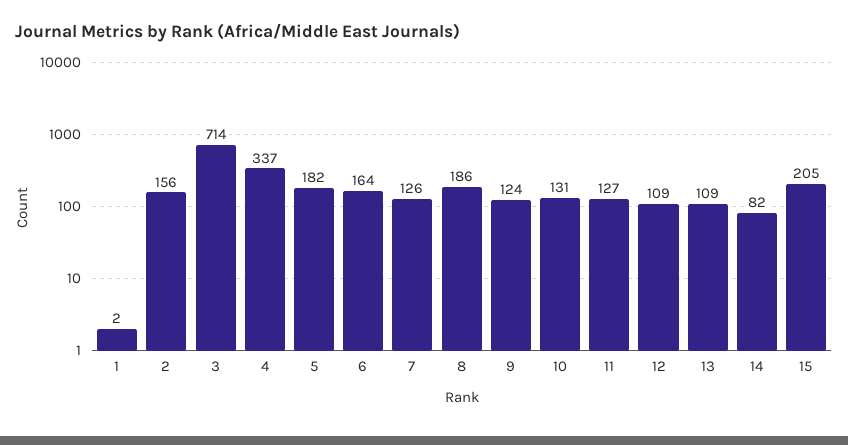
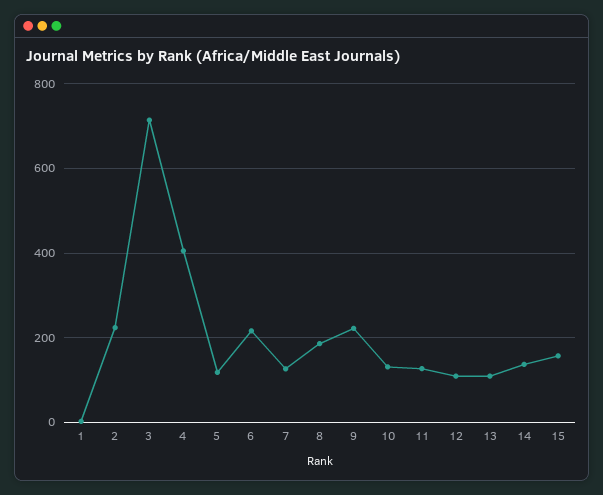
  {
    "1": 2,
-   "2": 156,
+   "2": 220,
    "3": 714,
-   "4": 337,
+   "4": 400,
-   "5": 182,
+   "5": 120,
-   "6": 164,
+   "6": 220,
    "7": 126,
    "8": 186,
-   "9": 124,
+   "9": 220,
    "10": 131,
    "11": 127,
    "12": 109,
    "13": 109,
-   "14": 82,
+   "14": 140,
-   "15": 205
+   "15": 160
  }

